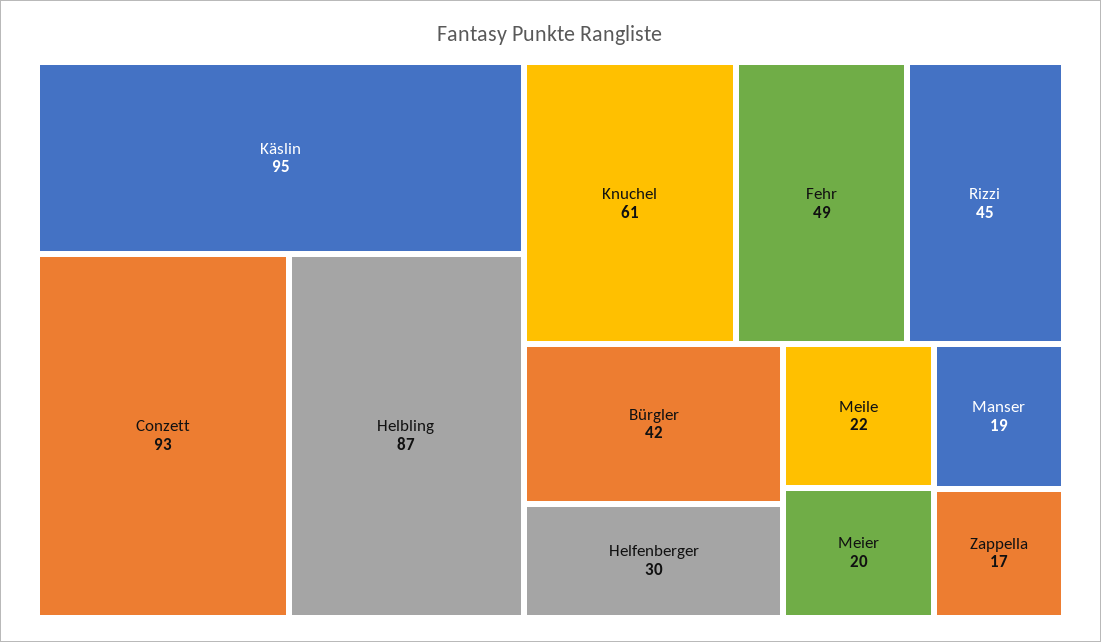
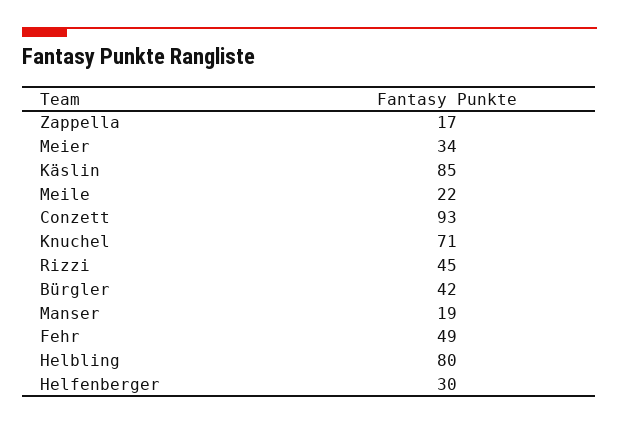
  {
-   "Käslin": 95,
+   "Käslin": 85,
    "Conzett": 93,
-   "Helbling": 87,
+   "Helbling": 80,
-   "Knuchel": 61,
+   "Knuchel": 71,
    "Fehr": 49,
    "Rizzi": 45,
    "Bürgler": 42,
    "Helfenberger": 30,
    "Meile": 22,
-   "Meier": 20,
+   "Meier": 34,
    "Manser": 19,
    "Zappella": 17
  }

